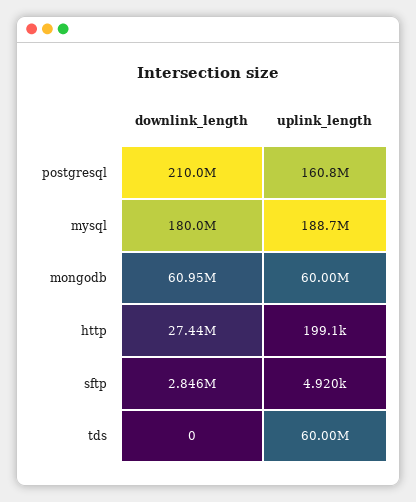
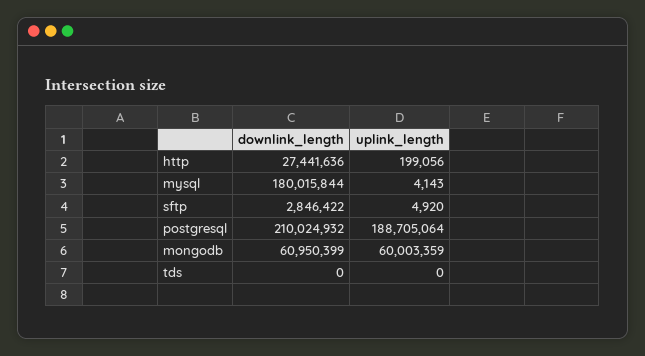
  {
    "downlink_length": {
      "postgresql": 210024932,
      "mysql": 180015844,
      "mongodb": 60950399,
      "http": 27441636,
      "sftp": 2846422,
      "tds": 0
    },
    "uplink_length": {
-     "postgresql": 160800000,
+     "postgresql": 188705064,
-     "mysql": 188700000,
+     "mysql": 4143,
      "mongodb": 60003359,
      "http": 199056,
      "sftp": 4920,
-     "tds": 60000000
+     "tds": 0
    }
  }

